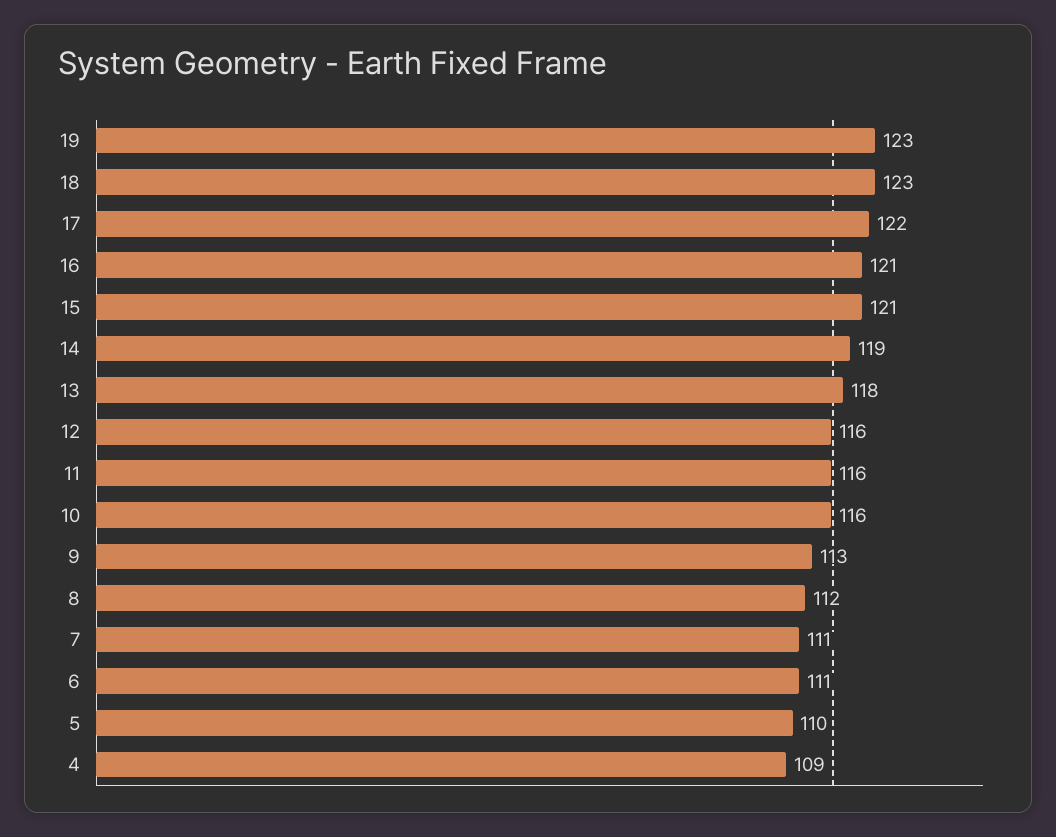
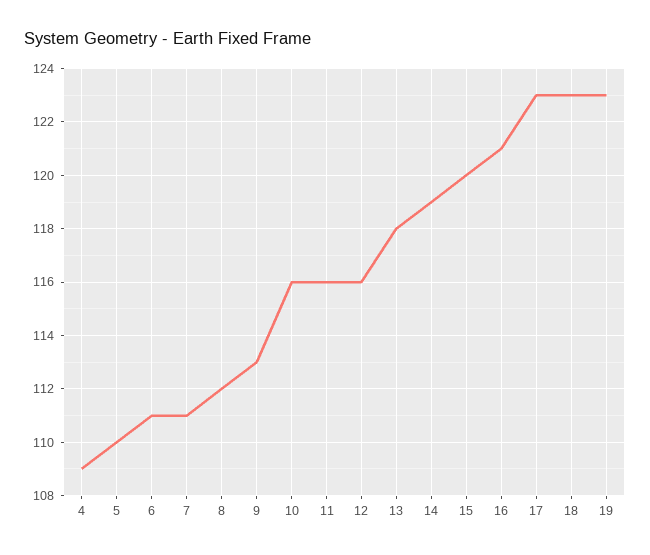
  {
    "19": 123,
    "18": 123,
-   "17": 122,
+   "17": 123,
    "16": 121,
-   "15": 121,
+   "15": 120,
    "14": 119,
    "13": 118,
    "12": 116,
    "11": 116,
    "10": 116,
    "9": 113,
    "8": 112,
    "7": 111,
    "6": 111,
    "5": 110,
    "4": 109
  }

